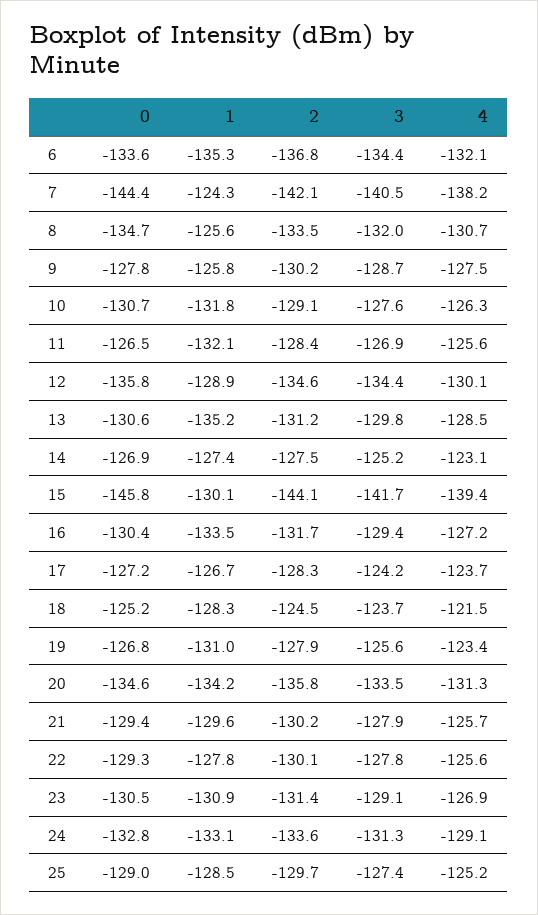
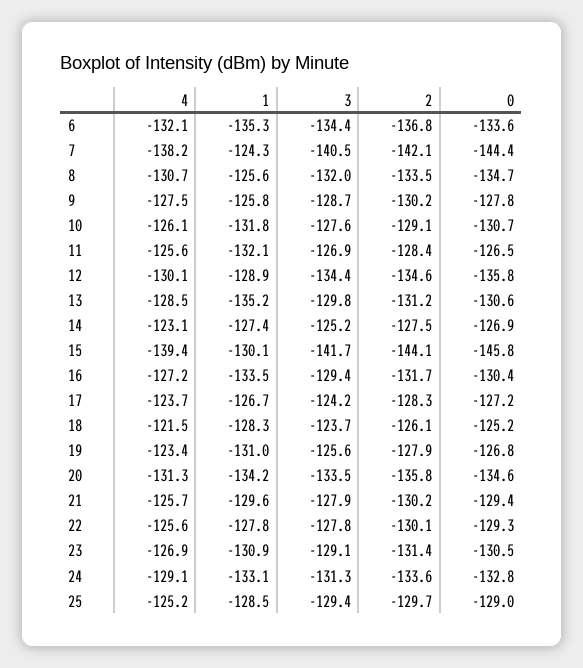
  {
    "0": {
      "6": -133.6,
      "7": -144.4,
      "8": -134.7,
      "9": -127.8,
      "10": -130.7,
      "11": -126.5,
      "12": -135.8,
      "13": -130.6,
      "14": -126.9,
      "15": -145.8,
      "16": -130.4,
      "17": -127.2,
      "18": -125.2,
      "19": -126.8,
      "20": -134.6,
      "21": -129.4,
      "22": -129.3,
      "23": -130.5,
      "24": -132.8,
      "25": -129
    },
    "1": {
      "6": -135.3,
      "7": -124.3,
      "8": -125.6,
      "9": -125.8,
      "10": -131.8,
      "11": -132.1,
      "12": -128.9,
      "13": -135.2,
      "14": -127.4,
      "15": -130.1,
      "16": -133.5,
      "17": -126.7,
      "18": -128.3,
      "19": -131,
      "20": -134.2,
      "21": -129.6,
      "22": -127.8,
      "23": -130.9,
      "24": -133.1,
      "25": -128.5
    },
    "2": {
      "6": -136.8,
      "7": -142.1,
      "8": -133.5,
      "9": -130.2,
      "10": -129.1,
      "11": -128.4,
      "12": -134.6,
      "13": -131.2,
      "14": -127.5,
      "15": -144.1,
      "16": -131.7,
      "17": -128.3,
-     "18": -124.5,
+     "18": -126.1,
      "19": -127.9,
      "20": -135.8,
      "21": -130.2,
      "22": -130.1,
      "23": -131.4,
      "24": -133.6,
      "25": -129.7
    },
    "3": {
      "6": -134.4,
      "7": -140.5,
      "8": -132,
      "9": -128.7,
      "10": -127.6,
      "11": -126.9,
      "12": -134.4,
      "13": -129.8,
      "14": -125.2,
      "15": -141.7,
      "16": -129.4,
      "17": -124.2,
      "18": -123.7,
      "19": -125.6,
      "20": -133.5,
      "21": -127.9,
      "22": -127.8,
      "23": -129.1,
      "24": -131.3,
-     "25": -127.4
+     "25": -129.4
    },
    "4": {
      "6": -132.1,
      "7": -138.2,
      "8": -130.7,
      "9": -127.5,
-     "10": -126.3,
+     "10": -126.1,
      "11": -125.6,
      "12": -130.1,
      "13": -128.5,
      "14": -123.1,
      "15": -139.4,
      "16": -127.2,
      "17": -123.7,
      "18": -121.5,
      "19": -123.4,
      "20": -131.3,
      "21": -125.7,
      "22": -125.6,
      "23": -126.9,
      "24": -129.1,
      "25": -125.2
    }
  }

